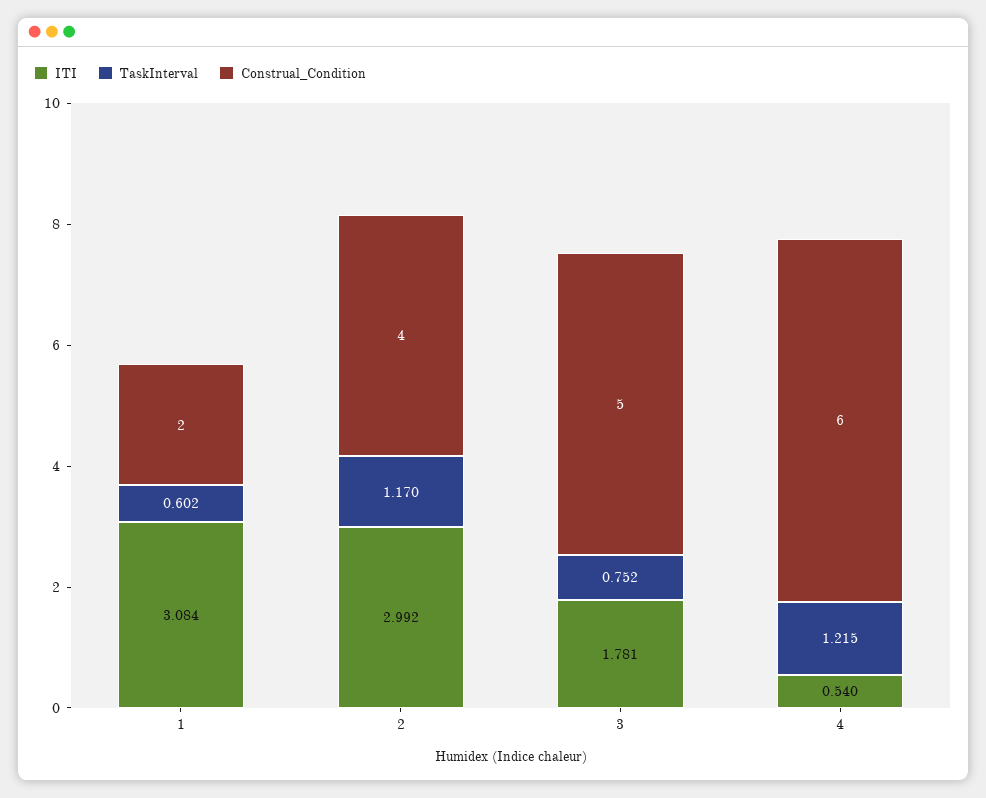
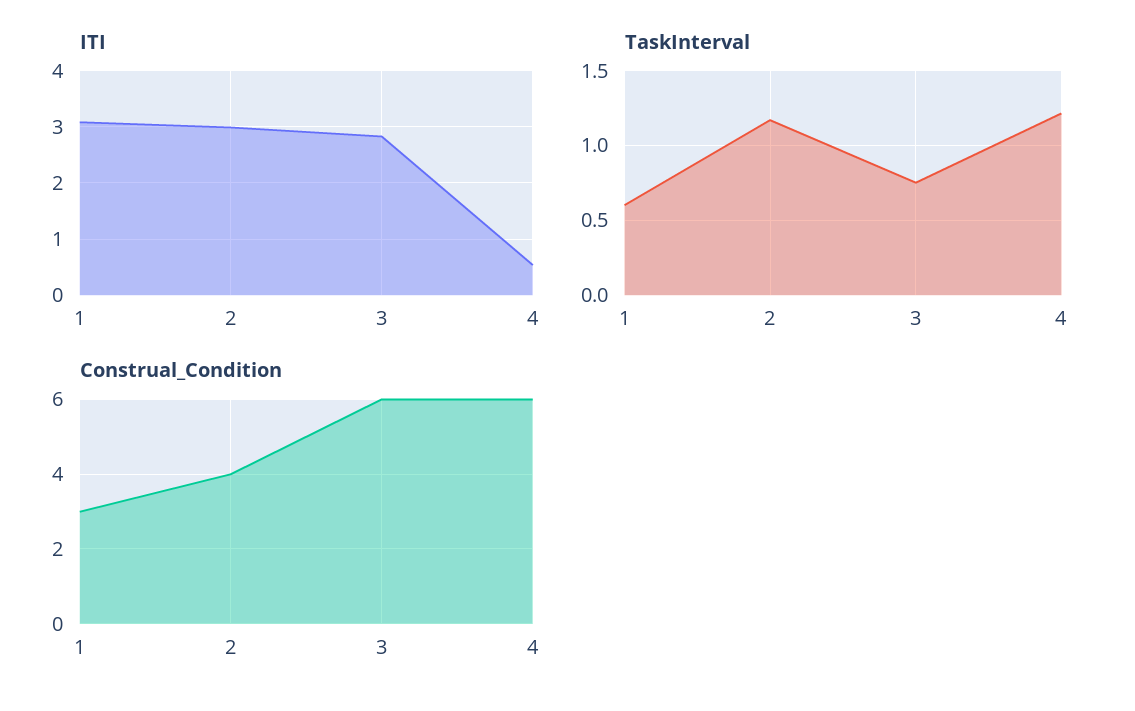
  {
    "ITI": {
      "1": 3.084,
      "2": 2.992,
-     "3": 1.781,
+     "3": 2.8,
      "4": 0.54
    },
    "TaskInterval": {
      "1": 0.602,
      "2": 1.17,
      "3": 0.752,
      "4": 1.215
    },
    "Construal_Condition": {
-     "1": 2,
+     "1": 3,
      "2": 4,
-     "3": 5,
+     "3": 6,
      "4": 6
    }
  }

